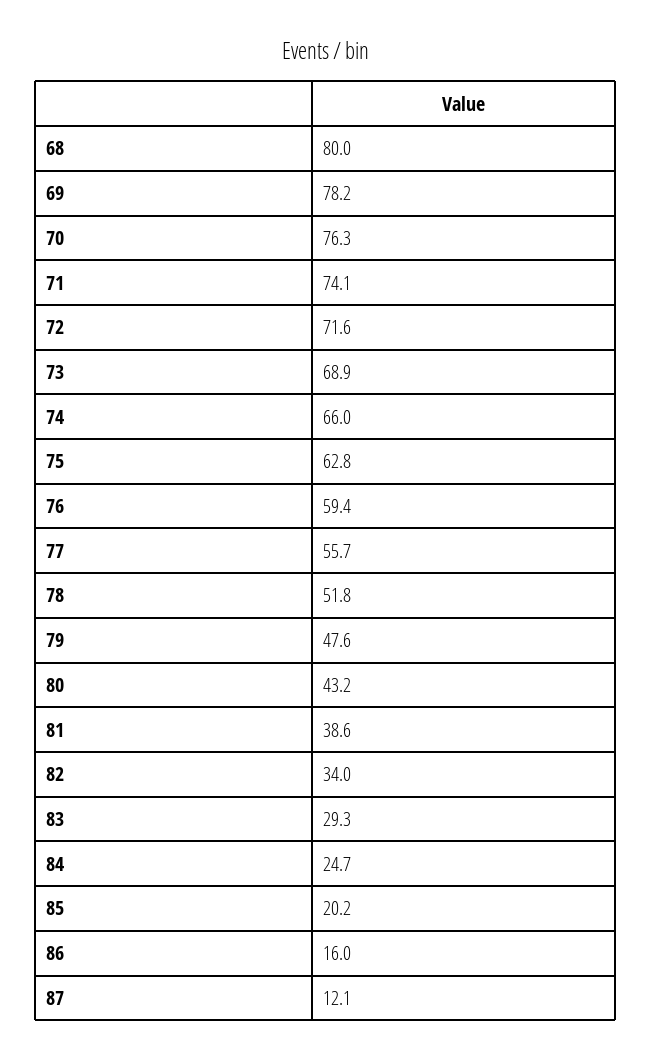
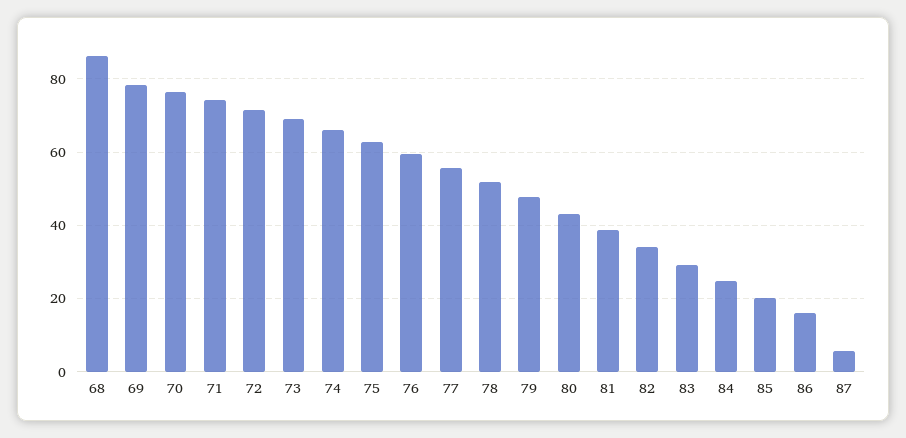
  {
-   "68": 80,
+   "68": 86,
    "69": 78.2,
    "70": 76.3,
    "71": 74.1,
    "72": 71.6,
    "73": 68.9,
    "74": 66,
    "75": 62.8,
    "76": 59.4,
    "77": 55.7,
    "78": 51.8,
    "79": 47.6,
    "80": 43.2,
    "81": 38.6,
    "82": 34,
    "83": 29.3,
    "84": 24.7,
    "85": 20.2,
    "86": 16,
-   "87": 12.1
+   "87": 6
  }

